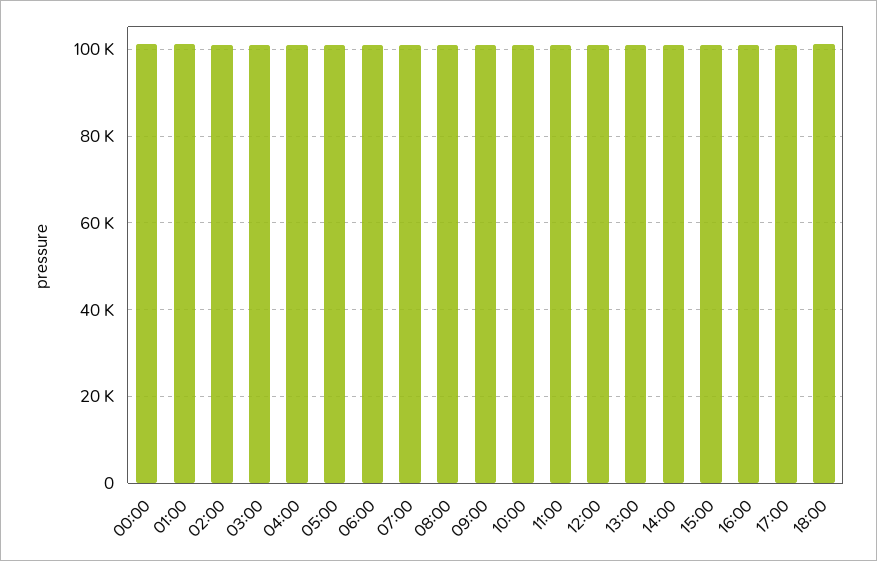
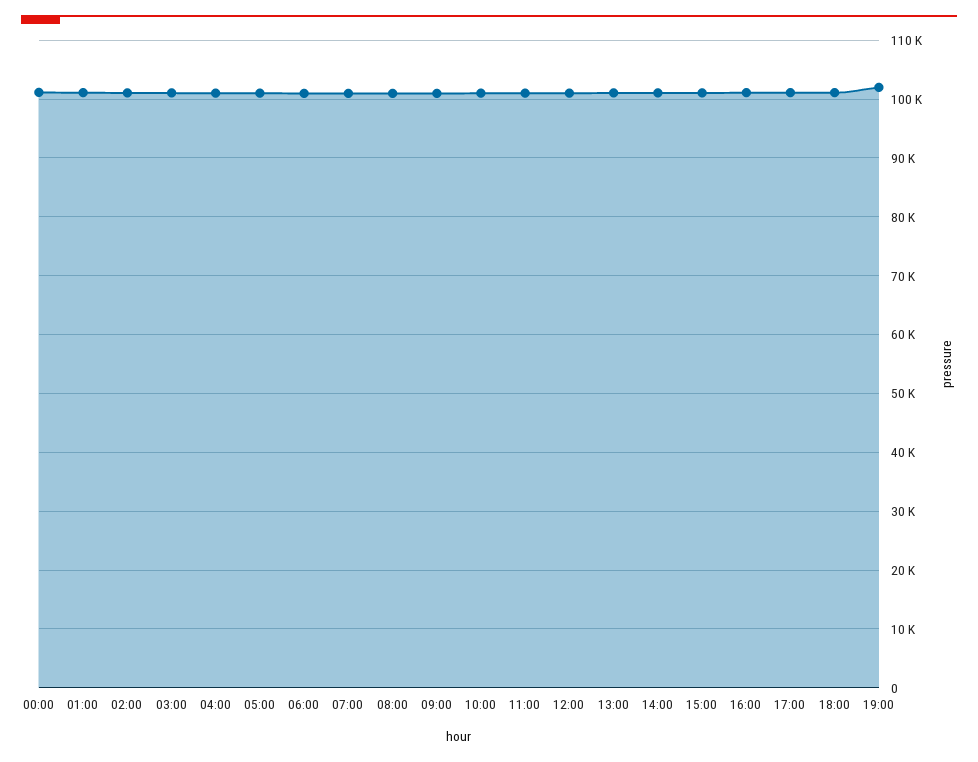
  {
    "00:00": 102000,
    "01:00": 102000,
    "02:00": 102000,
    "03:00": 102000,
    "04:00": 102000,
    "05:00": 100000,
    "06:00": 100000,
    "07:00": 100000,
    "08:00": 100000,
    "09:00": 100000,
    "10:00": 100000,
    "11:00": 102000,
    "12:00": 102000,
    "13:00": 102000,
    "14:00": 102000,
    "15:00": 102000,
    "16:00": 102000,
    "17:00": 102000,
-   "18:00": 102000
+   "18:00": 102000,
+   "19:00": 102000
  }

